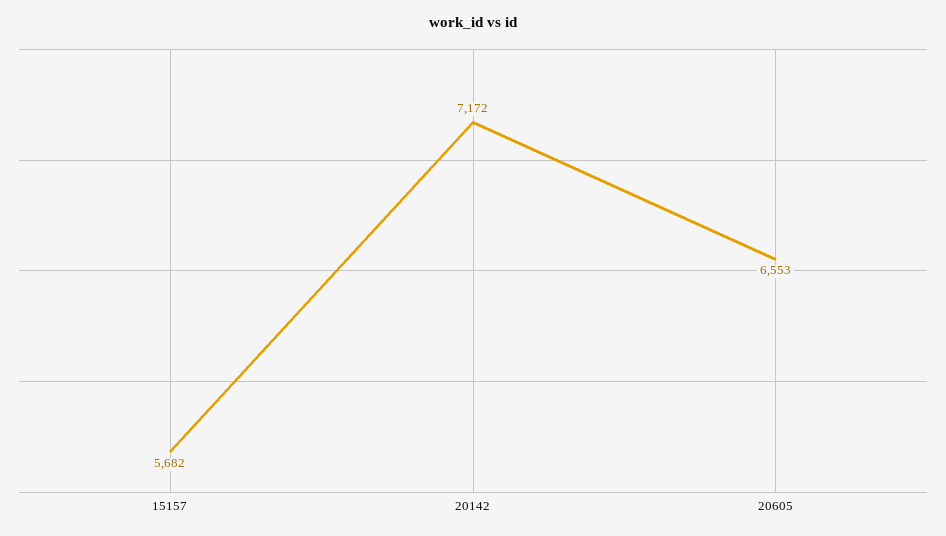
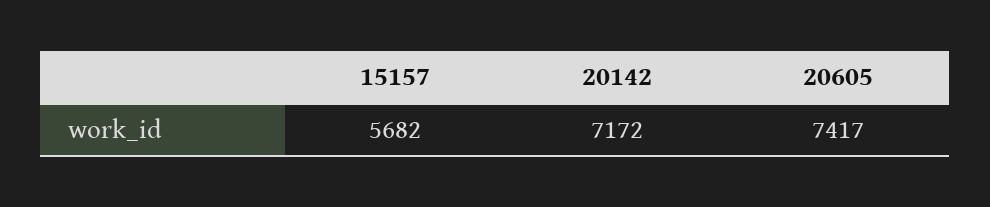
  {
    "15157": 5682,
    "20142": 7172,
-   "20605": 6553
+   "20605": 7417
  }

